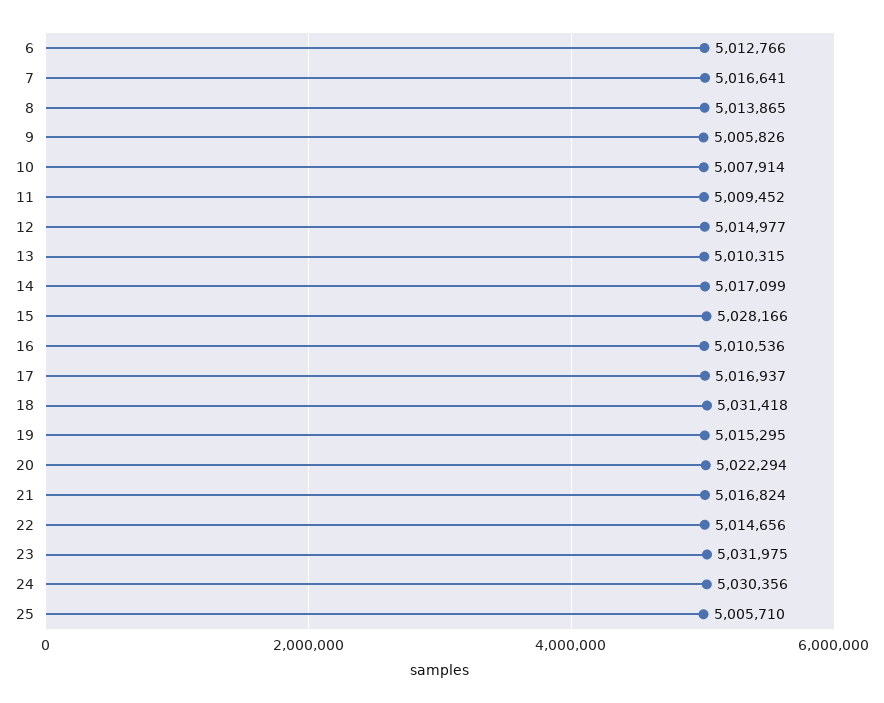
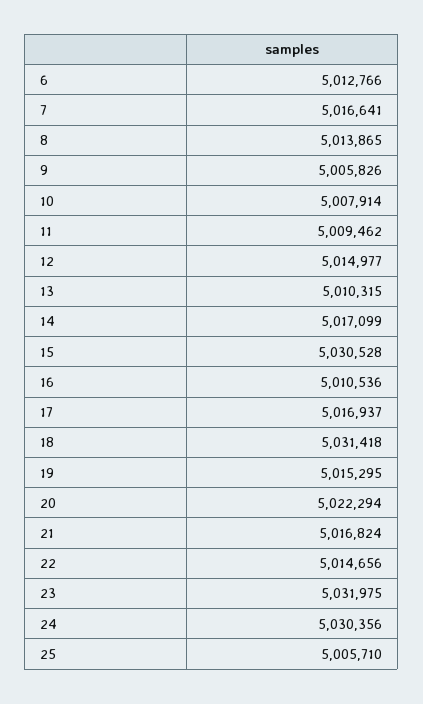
  {
    "6": 5012766,
    "7": 5016641,
    "8": 5013865,
    "9": 5005826,
    "10": 5007914,
-   "11": 5009452,
+   "11": 5009462,
    "12": 5014977,
    "13": 5010315,
    "14": 5017099,
-   "15": 5028166,
+   "15": 5030528,
    "16": 5010536,
    "17": 5016937,
    "18": 5031418,
    "19": 5015295,
    "20": 5022294,
    "21": 5016824,
    "22": 5014656,
    "23": 5031975,
    "24": 5030356,
    "25": 5005710
  }

